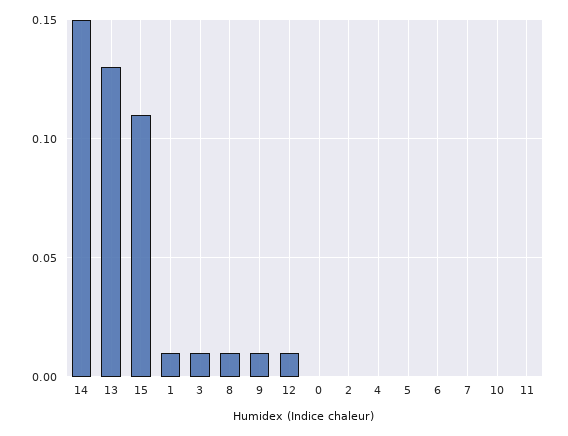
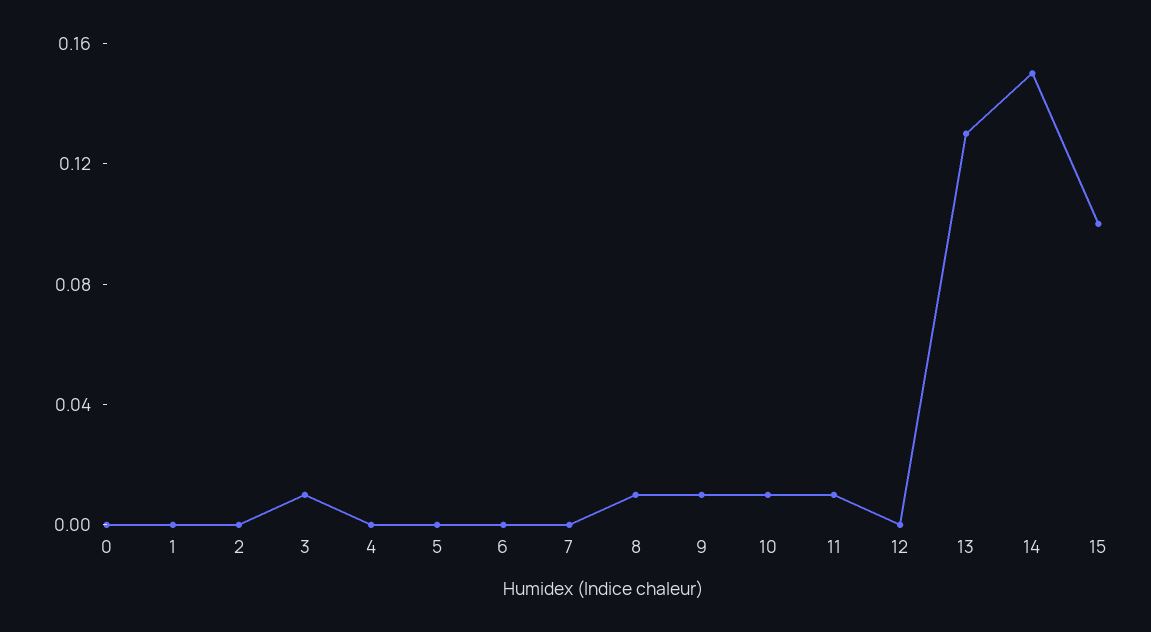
  {
    "14": 0.15,
    "13": 0.13,
-   "15": 0.11,
+   "15": 0.1,
-   "1": 0.01,
+   "1": 0,
    "3": 0.01,
    "8": 0.01,
    "9": 0.01,
-   "12": 0.01,
+   "12": 0,
    "0": 0,
    "2": 0,
    "4": 0,
    "5": 0,
    "6": 0,
    "7": 0,
-   "10": 0,
+   "10": 0.01,
-   "11": 0
+   "11": 0.01
  }

